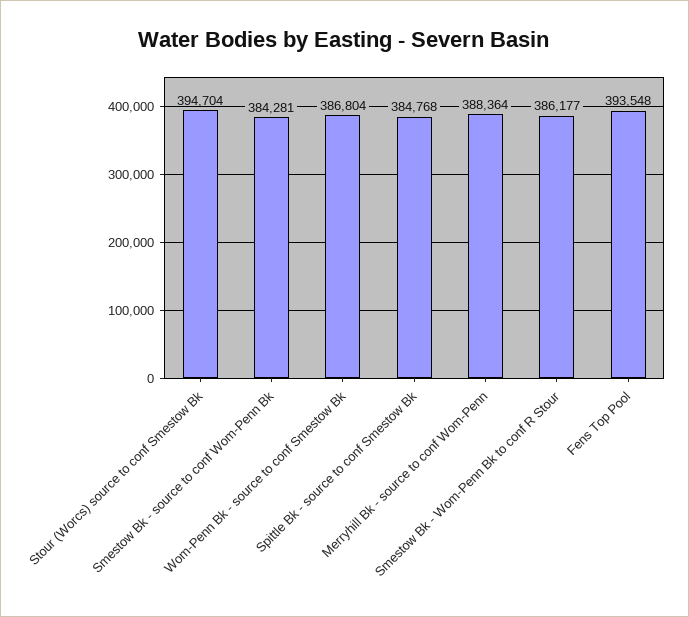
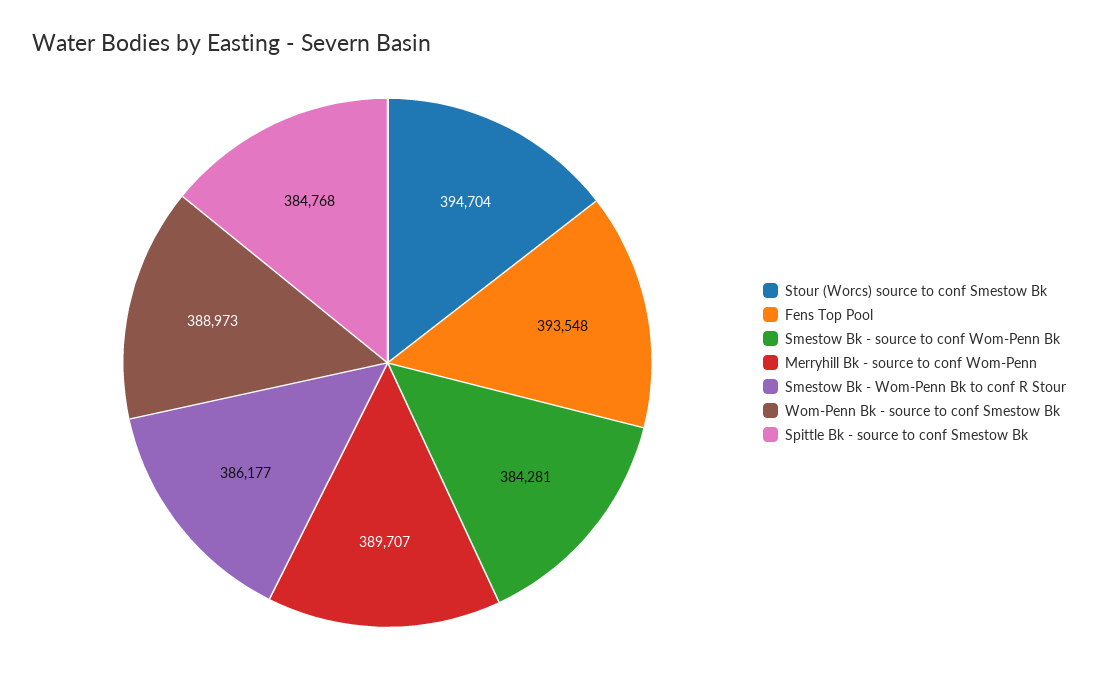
  {
    "Stour (Worcs) source to conf Smestow Bk": 394704,
    "Smestow Bk - source to conf Wom-Penn Bk": 384281,
-   "Wom-Penn Bk - source to conf Smestow Bk": 386804,
+   "Wom-Penn Bk - source to conf Smestow Bk": 388973,
    "Spittle Bk - source to conf Smestow Bk": 384768,
-   "Merryhill Bk - source to conf Wom-Penn": 388364,
+   "Merryhill Bk - source to conf Wom-Penn": 389707,
    "Smestow Bk - Wom-Penn Bk to conf R Stour": 386177,
    "Fens Top Pool": 393548
  }

